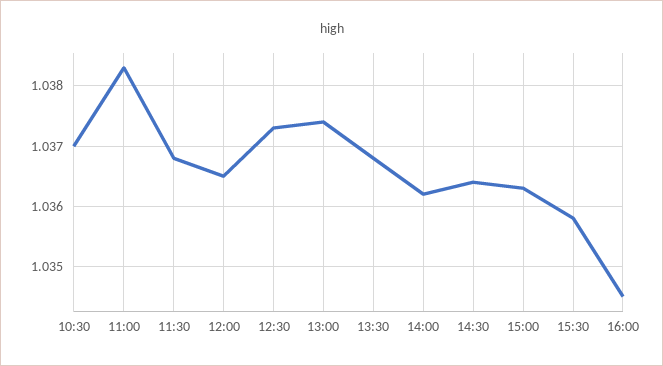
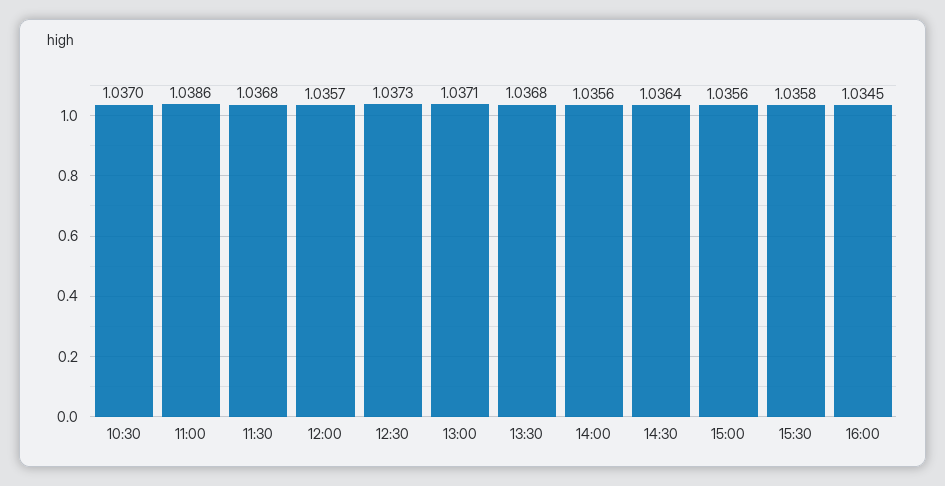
  {
    "10:30": 1.037,
-   "11:00": 1.0383,
+   "11:00": 1.0386,
    "11:30": 1.0368,
-   "12:00": 1.0365,
+   "12:00": 1.0357,
    "12:30": 1.0373,
-   "13:00": 1.0374,
+   "13:00": 1.0371,
    "13:30": 1.0368,
-   "14:00": 1.0362,
+   "14:00": 1.0356,
    "14:30": 1.0364,
-   "15:00": 1.0363,
+   "15:00": 1.0356,
    "15:30": 1.0358,
    "16:00": 1.0345
  }

